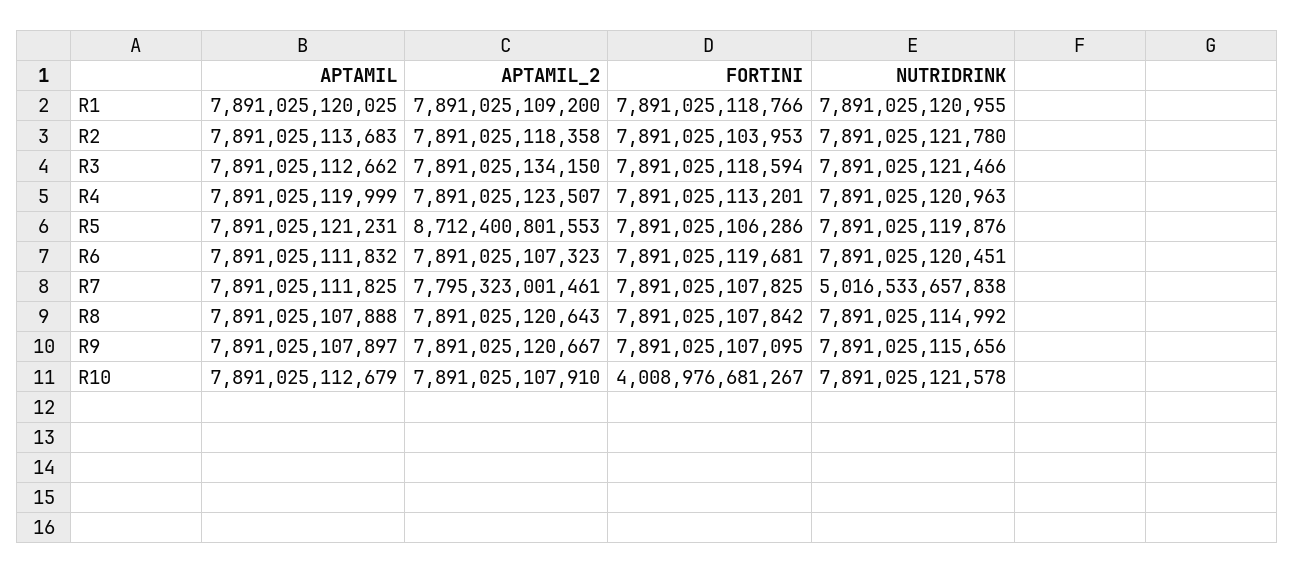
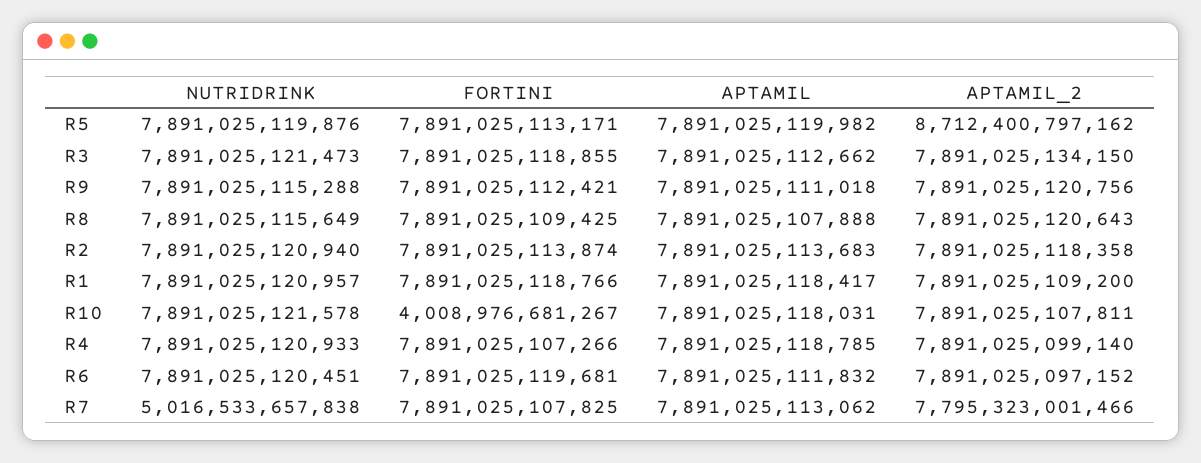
  {
    "APTAMIL": {
-     "R1": 7891025120025,
+     "R1": 7891025118417,
      "R2": 7891025113683,
      "R3": 7891025112662,
-     "R4": 7891025119999,
+     "R4": 7891025118785,
-     "R5": 7891025121231,
+     "R5": 7891025119982,
      "R6": 7891025111832,
-     "R7": 7891025111825,
+     "R7": 7891025113062,
      "R8": 7891025107888,
-     "R9": 7891025107897,
+     "R9": 7891025111018,
-     "R10": 7891025112679
+     "R10": 7891025118031
    },
    "APTAMIL_2": {
      "R1": 7891025109200,
      "R2": 7891025118358,
      "R3": 7891025134150,
-     "R4": 7891025123507,
+     "R4": 7891025099140,
-     "R5": 8712400801553,
+     "R5": 8712400797162,
-     "R6": 7891025107323,
+     "R6": 7891025097152,
-     "R7": 7795323001461,
+     "R7": 7795323001466,
      "R8": 7891025120643,
-     "R9": 7891025120667,
+     "R9": 7891025120756,
-     "R10": 7891025107910
+     "R10": 7891025107811
    },
    "FORTINI": {
      "R1": 7891025118766,
-     "R2": 7891025103953,
+     "R2": 7891025113874,
-     "R3": 7891025118594,
+     "R3": 7891025118855,
-     "R4": 7891025113201,
+     "R4": 7891025107266,
-     "R5": 7891025106286,
+     "R5": 7891025113171,
      "R6": 7891025119681,
      "R7": 7891025107825,
-     "R8": 7891025107842,
+     "R8": 7891025109425,
-     "R9": 7891025107095,
+     "R9": 7891025112421,
      "R10": 4008976681267
    },
    "NUTRIDRINK": {
-     "R1": 7891025120955,
+     "R1": 7891025120957,
-     "R2": 7891025121780,
+     "R2": 7891025120940,
-     "R3": 7891025121466,
+     "R3": 7891025121473,
-     "R4": 7891025120963,
+     "R4": 7891025120933,
      "R5": 7891025119876,
      "R6": 7891025120451,
      "R7": 5016533657838,
-     "R8": 7891025114992,
+     "R8": 7891025115649,
-     "R9": 7891025115656,
+     "R9": 7891025115288,
      "R10": 7891025121578
    }
  }

